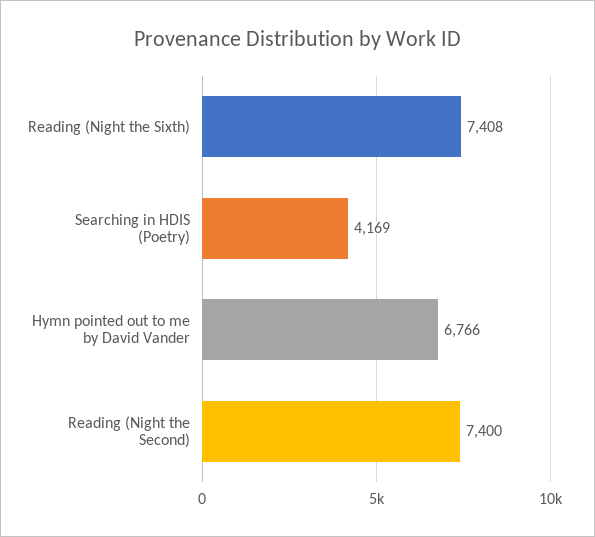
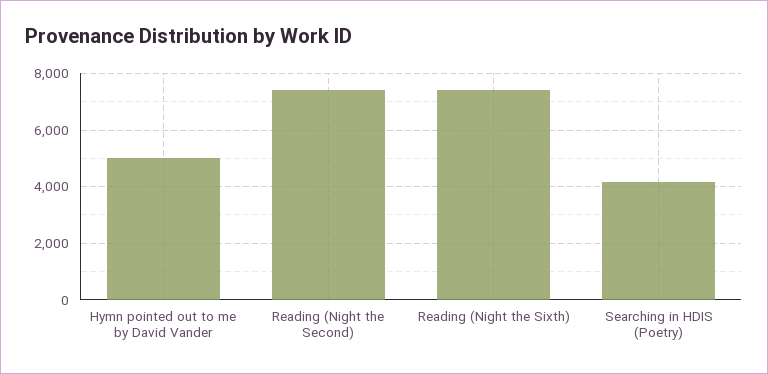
  {
    "Reading (Night the Sixth)": 7408,
    "Searching in HDIS (Poetry)": 4169,
-   "Hymn pointed out to me by David Vander": 6766,
+   "Hymn pointed out to me by David Vander": 5000,
    "Reading (Night the Second)": 7400
  }

